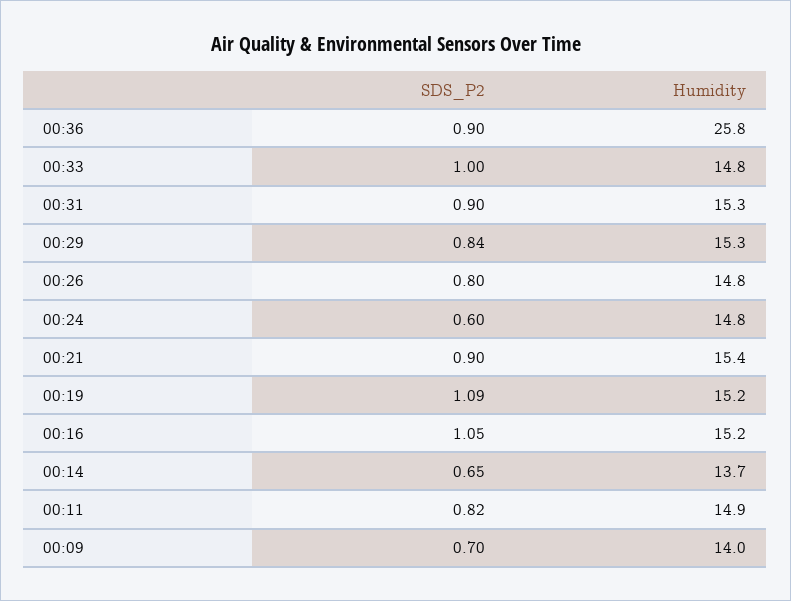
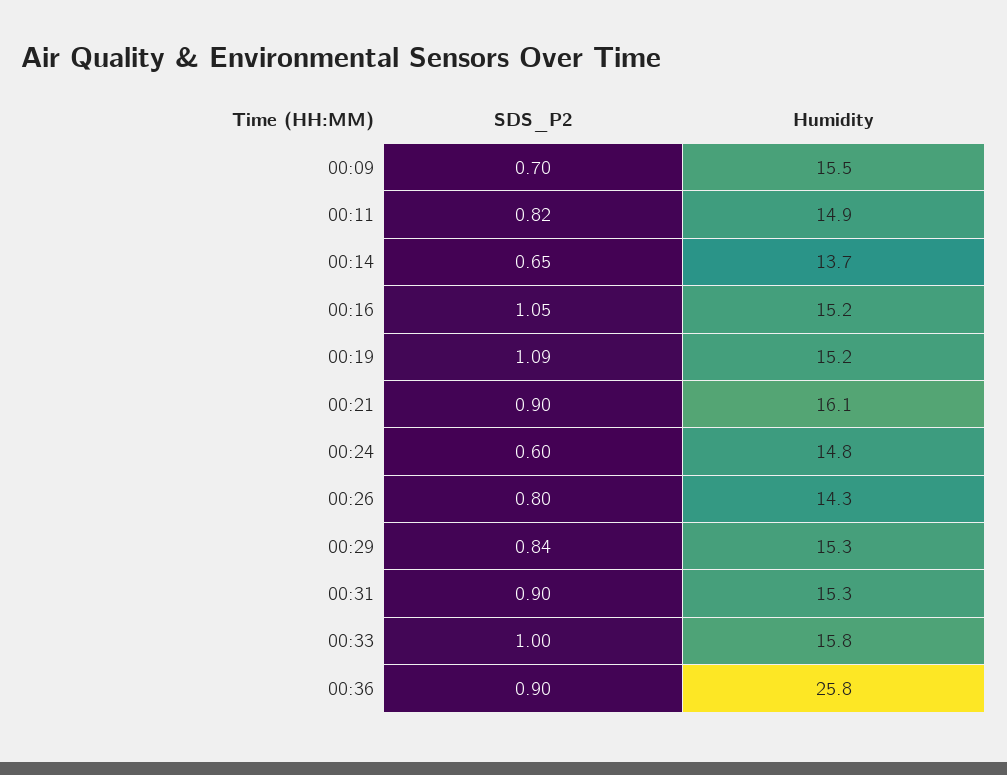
  {
    "SDS_P2": {
      "00:36": 0.9,
      "00:33": 1,
      "00:31": 0.9,
      "00:29": 0.84,
      "00:26": 0.8,
      "00:24": 0.6,
      "00:21": 0.9,
      "00:19": 1.09,
      "00:16": 1.05,
      "00:14": 0.65,
      "00:11": 0.82,
      "00:09": 0.7
    },
    "Humidity": {
      "00:36": 25.8,
-     "00:33": 14.8,
+     "00:33": 15.8,
      "00:31": 15.3,
      "00:29": 15.3,
-     "00:26": 14.8,
+     "00:26": 14.3,
      "00:24": 14.8,
-     "00:21": 15.4,
+     "00:21": 16.1,
      "00:19": 15.2,
      "00:16": 15.2,
      "00:14": 13.7,
      "00:11": 14.9,
-     "00:09": 14
+     "00:09": 15.5
    }
  }

